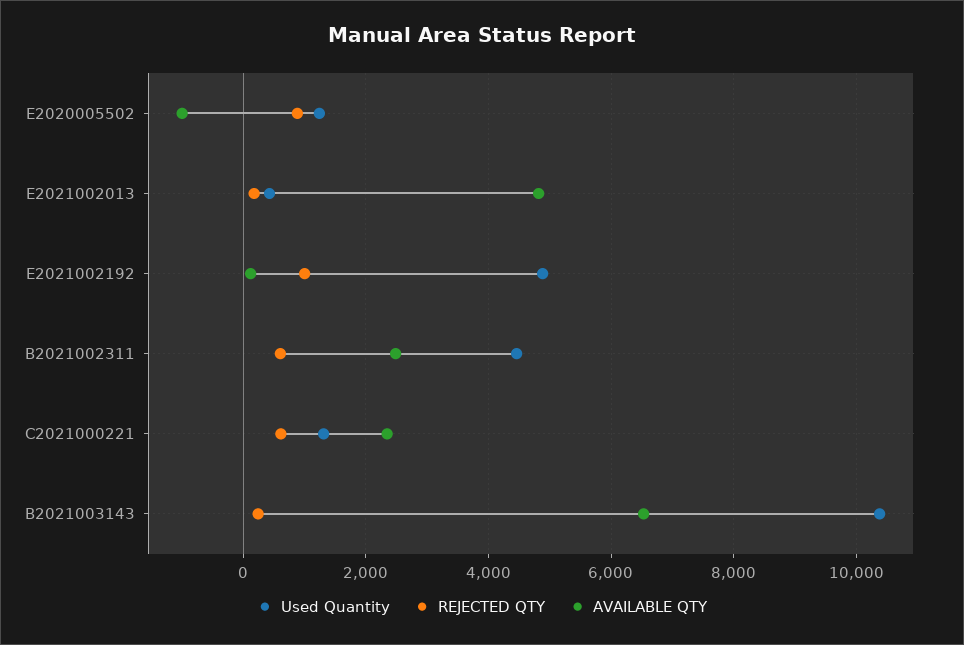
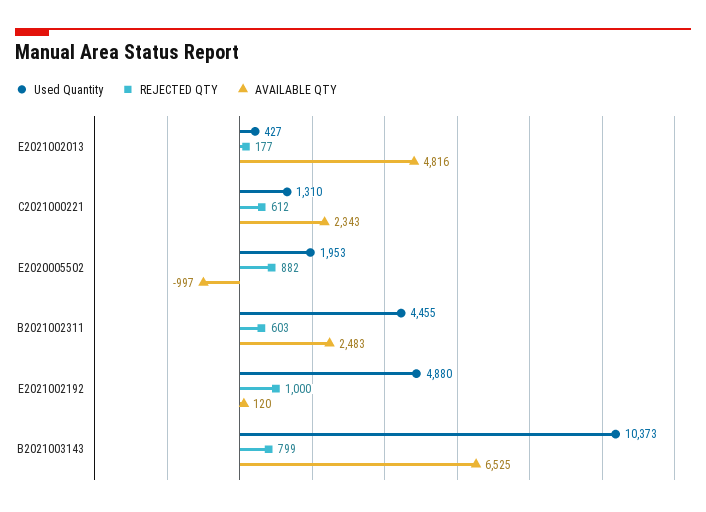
  {
    "Used Quantity": {
-     "E2020005502": 1200,
+     "E2020005502": 1953,
      "E2021002013": 427,
      "E2021002192": 4880,
      "B2021002311": 4455,
      "C2021000221": 1310,
      "B2021003143": 10373
    },
    "REJECTED QTY": {
      "E2020005502": 882,
      "E2021002013": 177,
      "E2021002192": 1000,
      "B2021002311": 603,
      "C2021000221": 612,
-     "B2021003143": 200
+     "B2021003143": 799
    },
    "AVAILABLE QTY": {
      "E2020005502": -997,
      "E2021002013": 4816,
      "E2021002192": 120,
      "B2021002311": 2483,
      "C2021000221": 2343,
      "B2021003143": 6525
    }
  }

